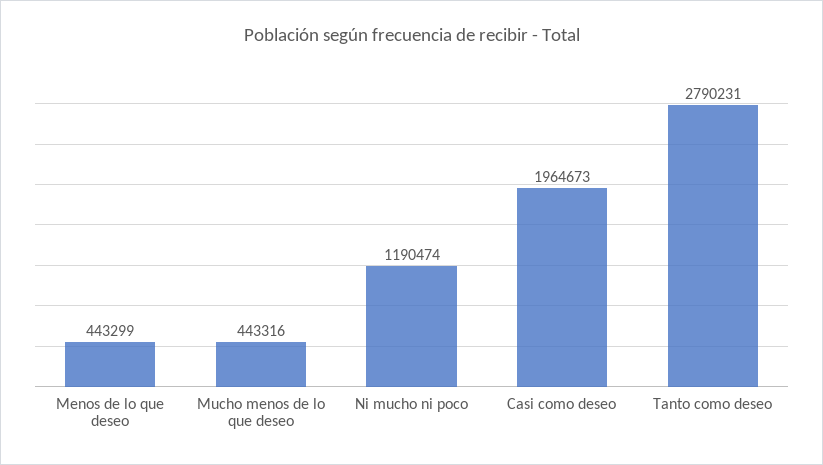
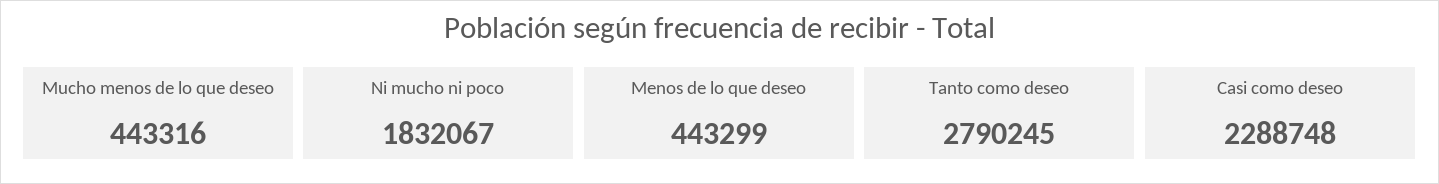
  {
    "Menos de lo que deseo": 443299,
    "Mucho menos de lo que deseo": 443316,
-   "Ni mucho ni poco": 1190474,
+   "Ni mucho ni poco": 1832067,
-   "Casi como deseo": 1964673,
+   "Casi como deseo": 2288748,
-   "Tanto como deseo": 2790231
+   "Tanto como deseo": 2790245
  }

